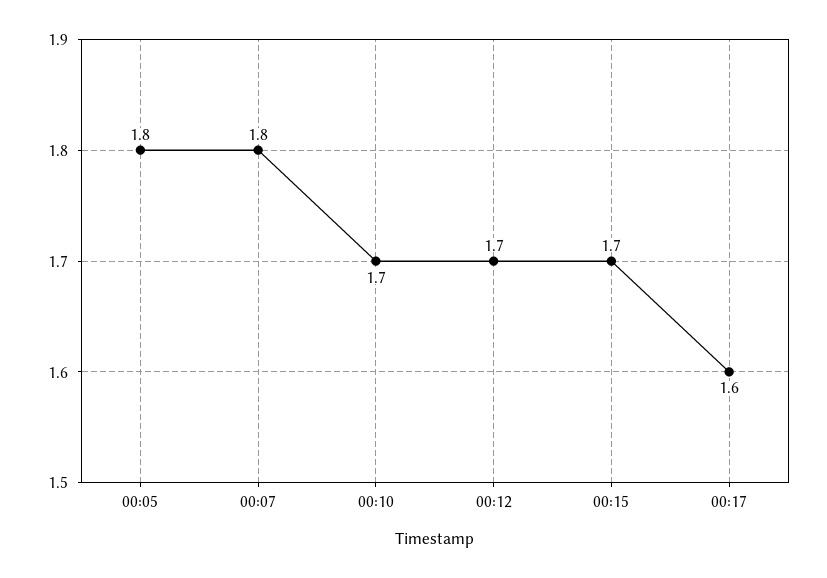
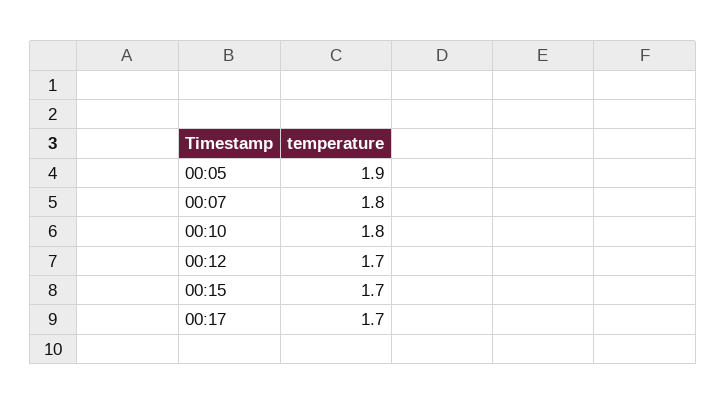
  {
-   "00:05": 1.8,
+   "00:05": 1.9,
    "00:07": 1.8,
-   "00:10": 1.7,
+   "00:10": 1.8,
    "00:12": 1.7,
    "00:15": 1.7,
-   "00:17": 1.6
+   "00:17": 1.7
  }

